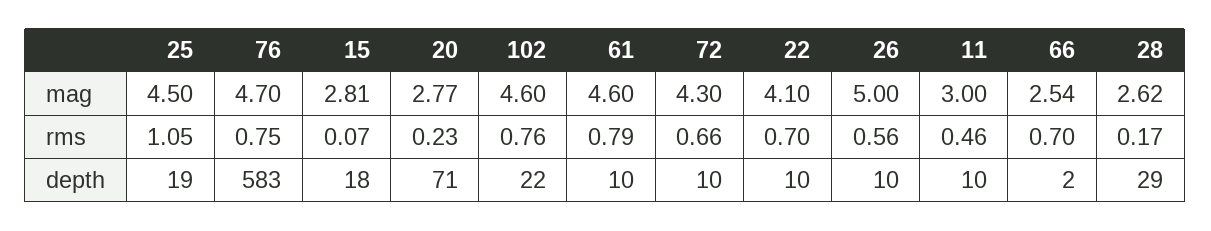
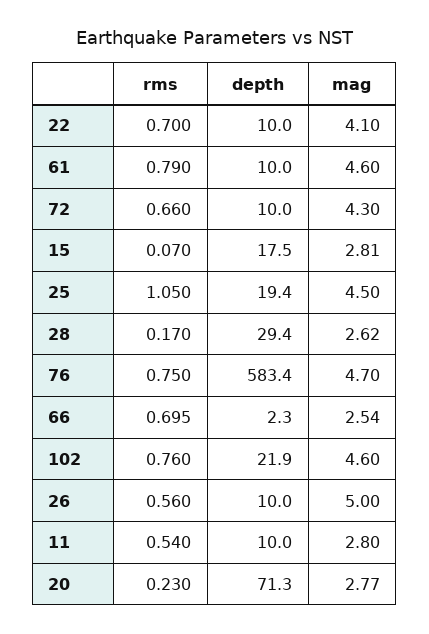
  {
    "25": {
      "mag": 4.5,
      "rms": 1.05,
      "depth": 19.4
    },
    "76": {
      "mag": 4.7,
      "rms": 0.75,
      "depth": 583.4
    },
    "15": {
      "mag": 2.81,
      "rms": 0.07,
      "depth": 17.5
    },
    "20": {
      "mag": 2.77,
      "rms": 0.23,
      "depth": 71.3
    },
    "102": {
      "mag": 4.6,
      "rms": 0.76,
      "depth": 21.9
    },
    "61": {
      "mag": 4.6,
      "rms": 0.79,
      "depth": 10
    },
    "72": {
      "mag": 4.3,
      "rms": 0.66,
      "depth": 10
    },
    "22": {
      "mag": 4.1,
      "rms": 0.7,
      "depth": 10
    },
    "26": {
      "mag": 5,
      "rms": 0.56,
      "depth": 10
    },
    "11": {
-     "mag": 3,
+     "mag": 2.8,
-     "rms": 0.46,
+     "rms": 0.54,
      "depth": 10
    },
    "66": {
      "mag": 2.54,
      "rms": 0.695,
      "depth": 2.3
    },
    "28": {
      "mag": 2.62,
      "rms": 0.17,
      "depth": 29.4
    }
  }

